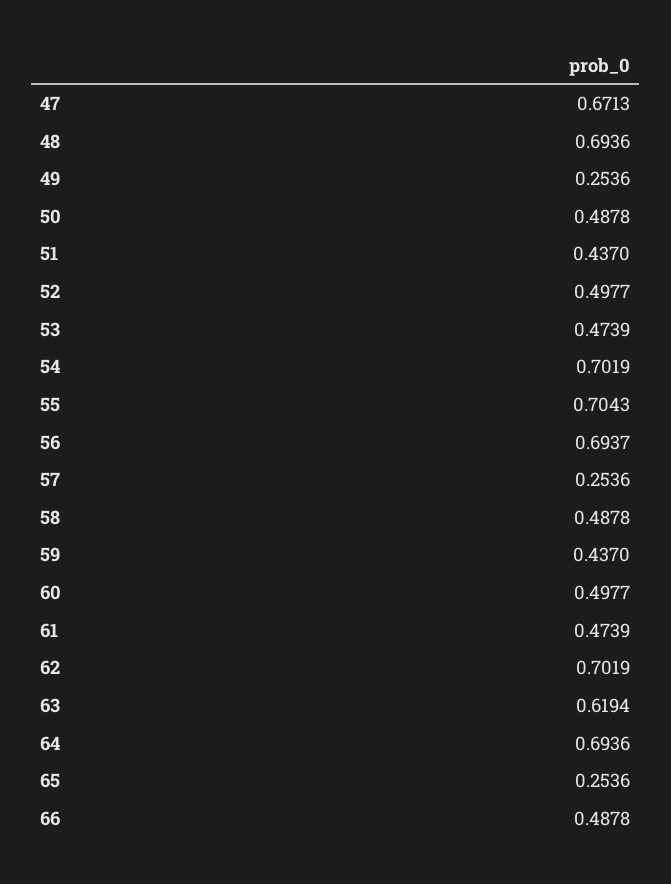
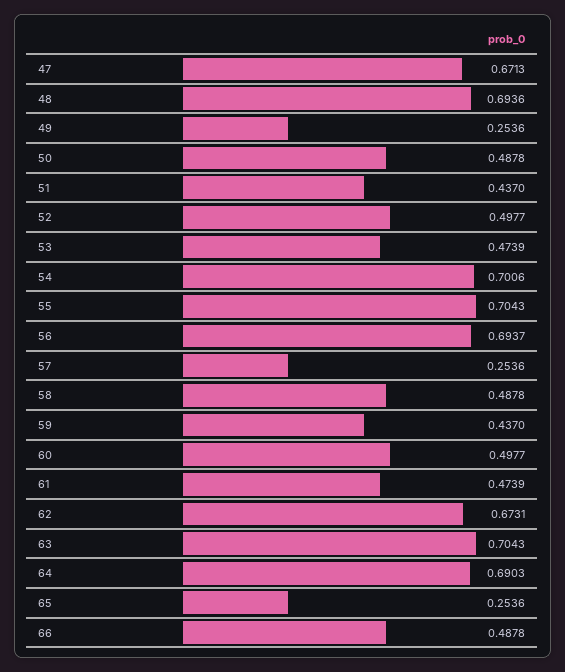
  {
    "47": 0.6713,
    "48": 0.6936,
    "49": 0.2536,
    "50": 0.4878,
    "51": 0.437,
    "52": 0.4977,
    "53": 0.4739,
-   "54": 0.7019,
+   "54": 0.7006,
    "55": 0.7043,
    "56": 0.6937,
    "57": 0.2536,
    "58": 0.4878,
    "59": 0.437,
    "60": 0.4977,
    "61": 0.4739,
-   "62": 0.7019,
+   "62": 0.6731,
-   "63": 0.6194,
+   "63": 0.7043,
-   "64": 0.6936,
+   "64": 0.6903,
    "65": 0.2536,
    "66": 0.4878
  }

